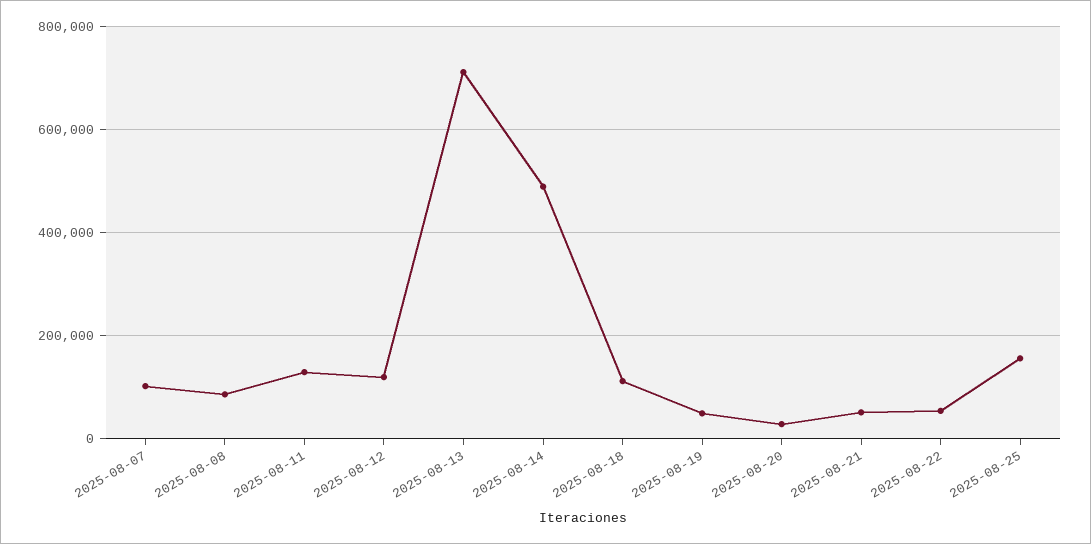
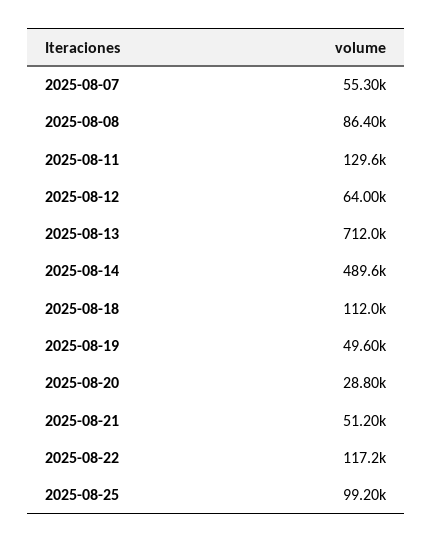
  {
-   "2025-08-07": 100000,
+   "2025-08-07": 55300,
    "2025-08-08": 86400,
    "2025-08-11": 129600,
-   "2025-08-12": 120000,
+   "2025-08-12": 64000,
    "2025-08-13": 712000,
    "2025-08-14": 489600,
    "2025-08-18": 112000,
    "2025-08-19": 49600,
    "2025-08-20": 28800,
    "2025-08-21": 51200,
-   "2025-08-22": 60000,
+   "2025-08-22": 117200,
-   "2025-08-25": 160000
+   "2025-08-25": 99200
  }

